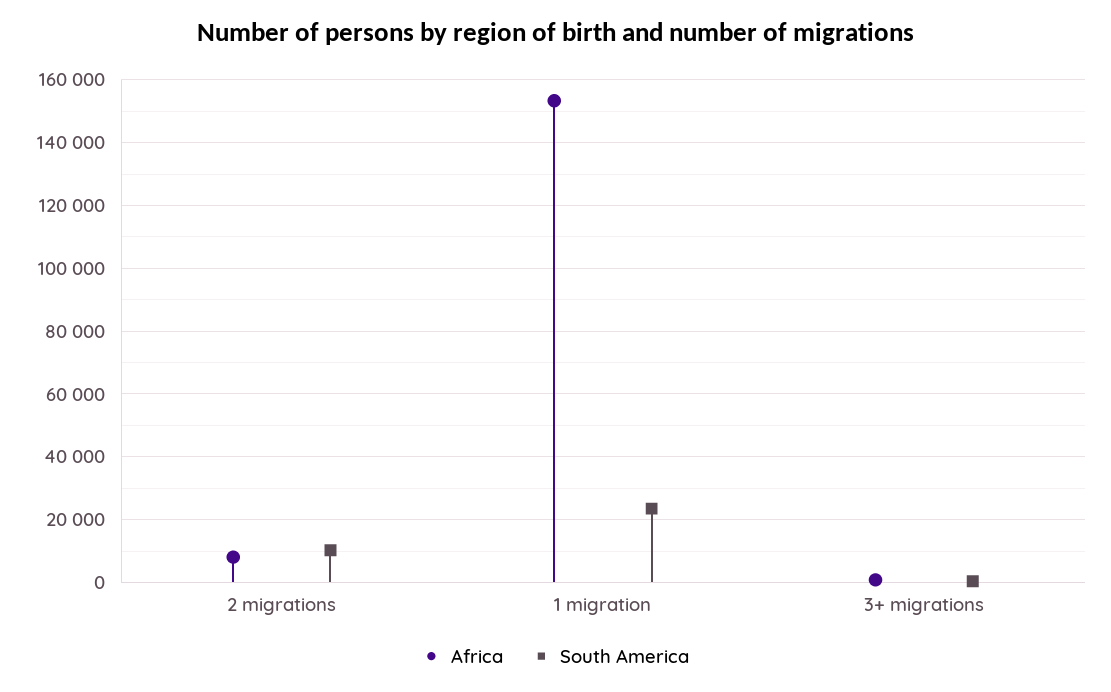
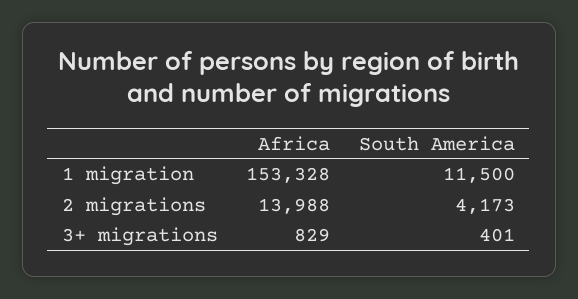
  {
    "Africa": {
-     "2 migrations": 8000,
+     "2 migrations": 13988,
      "1 migration": 153328,
      "3+ migrations": 829
    },
    "South America": {
-     "2 migrations": 10000,
+     "2 migrations": 4173,
-     "1 migration": 24000,
+     "1 migration": 11500,
      "3+ migrations": 401
    }
  }

